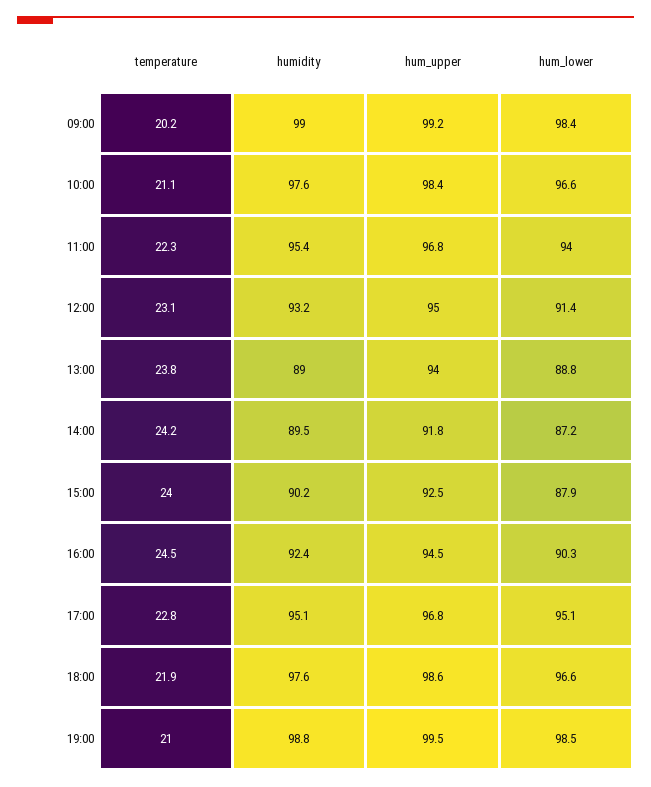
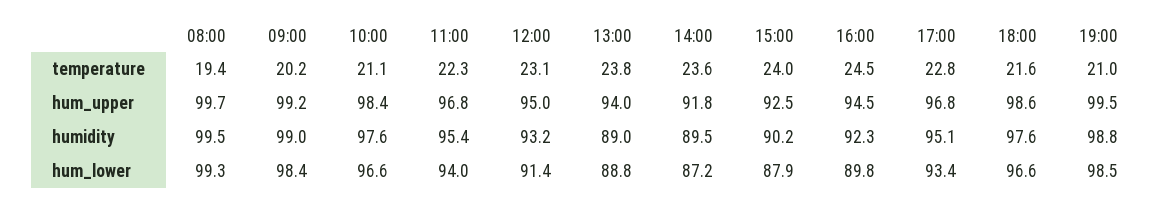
  {
    "temperature": {
      "09:00": 20.2,
      "10:00": 21.1,
      "11:00": 22.3,
      "12:00": 23.1,
      "13:00": 23.8,
-     "14:00": 24.2,
+     "14:00": 23.6,
      "15:00": 24,
      "16:00": 24.5,
      "17:00": 22.8,
-     "18:00": 21.9,
+     "18:00": 21.6,
-     "19:00": 21
+     "19:00": 21,
+     "08:00": 19.4
    },
    "humidity": {
      "09:00": 99,
      "10:00": 97.6,
      "11:00": 95.4,
      "12:00": 93.2,
      "13:00": 89,
      "14:00": 89.5,
      "15:00": 90.2,
-     "16:00": 92.4,
+     "16:00": 92.3,
      "17:00": 95.1,
      "18:00": 97.6,
-     "19:00": 98.8
+     "19:00": 98.8,
+     "08:00": 99.5
    },
    "hum_upper": {
      "09:00": 99.2,
      "10:00": 98.4,
      "11:00": 96.8,
      "12:00": 95,
      "13:00": 94,
      "14:00": 91.8,
      "15:00": 92.5,
      "16:00": 94.5,
      "17:00": 96.8,
      "18:00": 98.6,
-     "19:00": 99.5
+     "19:00": 99.5,
+     "08:00": 99.7
    },
    "hum_lower": {
      "09:00": 98.4,
      "10:00": 96.6,
      "11:00": 94,
      "12:00": 91.4,
      "13:00": 88.8,
      "14:00": 87.2,
      "15:00": 87.9,
-     "16:00": 90.3,
+     "16:00": 89.8,
-     "17:00": 95.1,
+     "17:00": 93.4,
      "18:00": 96.6,
-     "19:00": 98.5
+     "19:00": 98.5,
+     "08:00": 99.3
    }
  }

